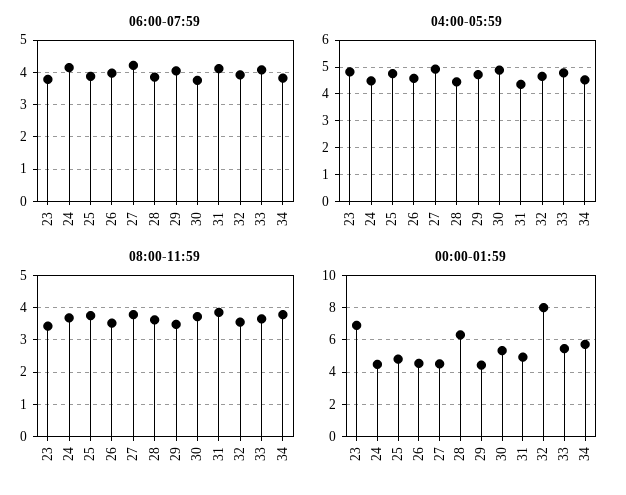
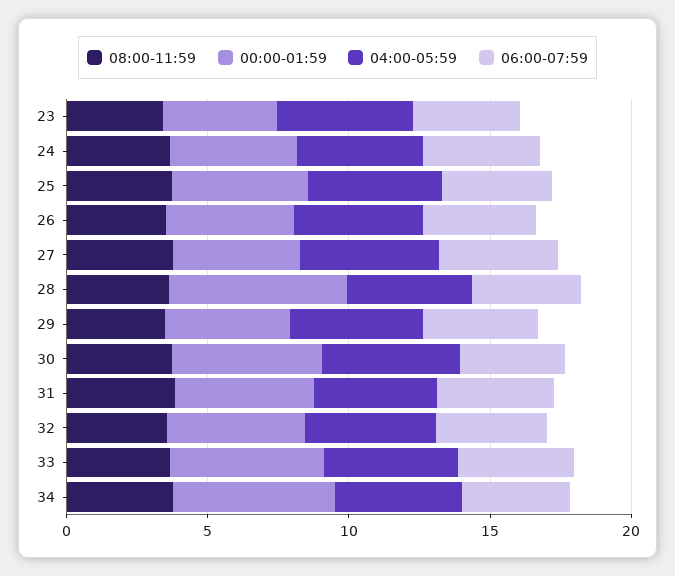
  {
    "06:00-07:59": {
      "23": 3.8,
      "24": 4.2,
      "25": 3.8,
      "26": 4,
      "27": 4.2,
      "28": 3.8,
      "29": 4,
      "30": 3.8,
      "31": 4.2,
      "32": 4,
      "33": 4,
      "34": 3.8
    },
    "04:00-05:59": {
      "23": 4.75,
      "24": 4.5,
      "25": 4.75,
      "26": 4.5,
      "27": 5,
      "28": 4.5,
      "29": 4.75,
      "30": 5,
      "31": 4.25,
      "32": 4.75,
      "33": 4.75,
      "34": 4.5
    },
    "08:00-11:59": {
      "23": 3.4,
      "24": 3.6,
      "25": 3.8,
      "26": 3.6,
      "27": 3.8,
      "28": 3.6,
      "29": 3.4,
      "30": 3.8,
      "31": 3.8,
      "32": 3.6,
      "33": 3.6,
      "34": 3.8
    },
    "00:00-01:59": {
-     "23": 7,
+     "23": 4,
      "24": 4.5,
      "25": 5,
      "26": 4.5,
      "27": 4.5,
      "28": 6.5,
      "29": 4.5,
      "30": 5.5,
      "31": 5,
-     "32": 8,
+     "32": 5,
      "33": 5.5,
      "34": 5.5
    }
  }

